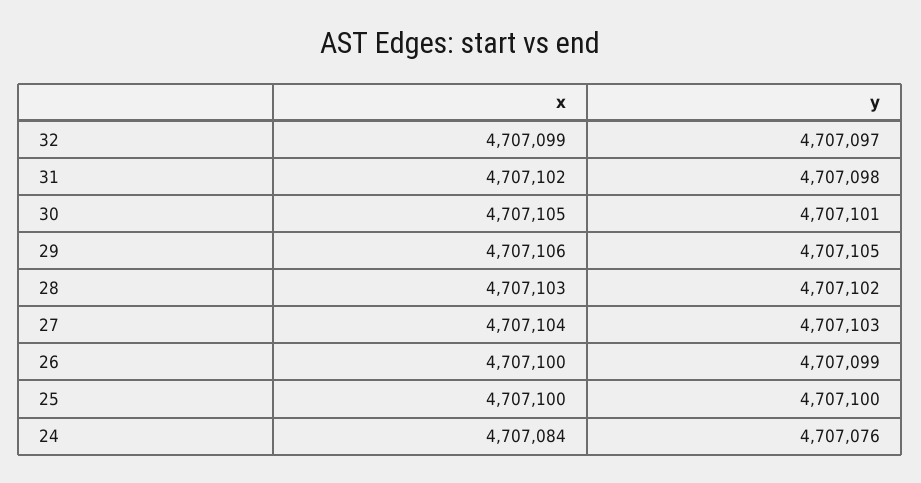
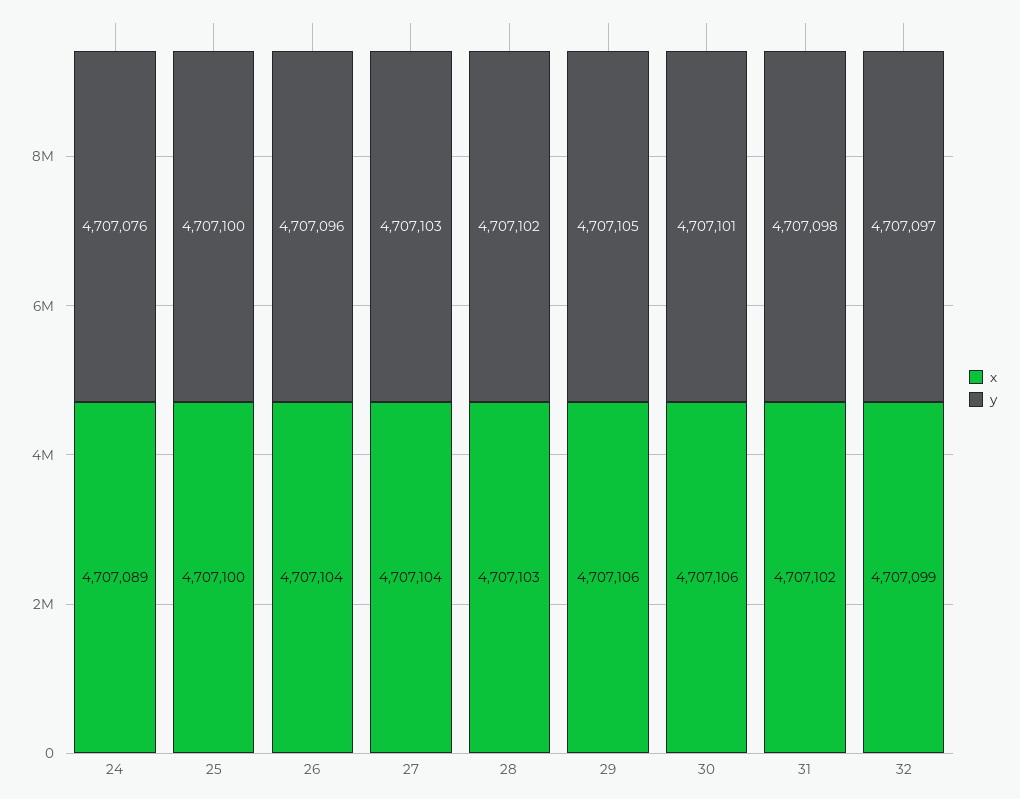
  {
    "x": {
      "32": 4707099,
      "31": 4707102,
-     "30": 4707105,
+     "30": 4707106,
      "29": 4707106,
      "28": 4707103,
      "27": 4707104,
-     "26": 4707100,
+     "26": 4707104,
      "25": 4707100,
-     "24": 4707084
+     "24": 4707089
    },
    "y": {
      "32": 4707097,
      "31": 4707098,
      "30": 4707101,
      "29": 4707105,
      "28": 4707102,
      "27": 4707103,
-     "26": 4707099,
+     "26": 4707096,
      "25": 4707100,
      "24": 4707076
    }
  }

